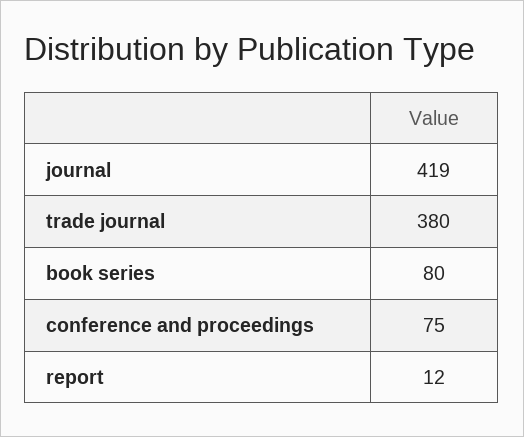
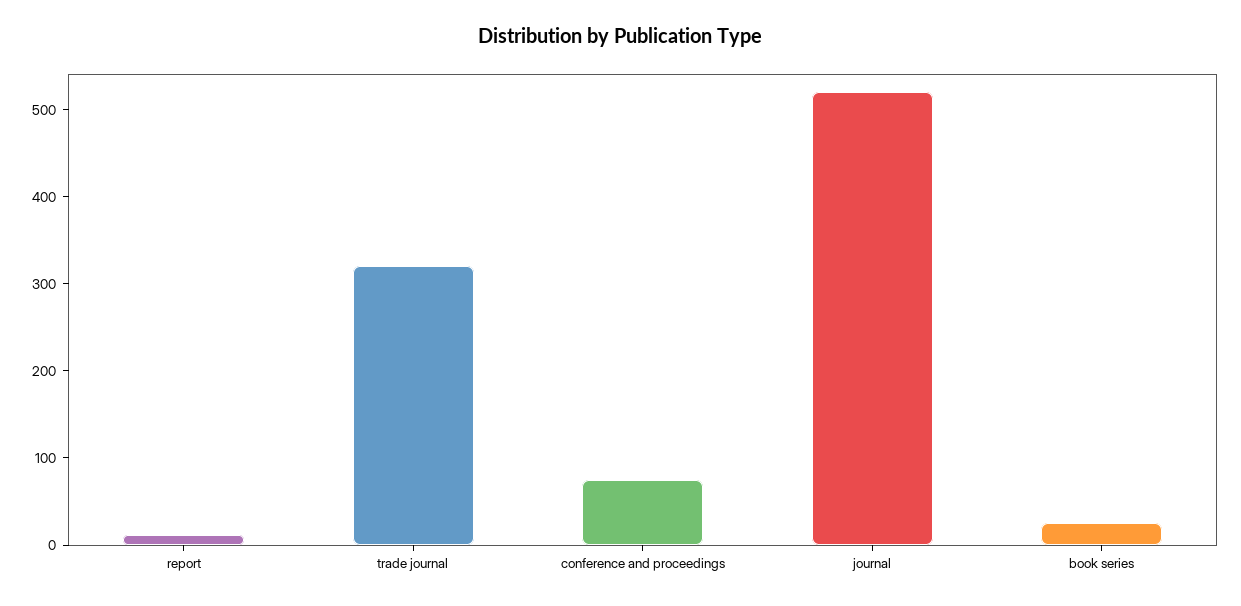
  {
-   "journal": 419,
+   "journal": 520,
-   "trade journal": 380,
+   "trade journal": 320,
-   "book series": 80,
+   "book series": 20,
    "conference and proceedings": 75,
    "report": 12
  }

